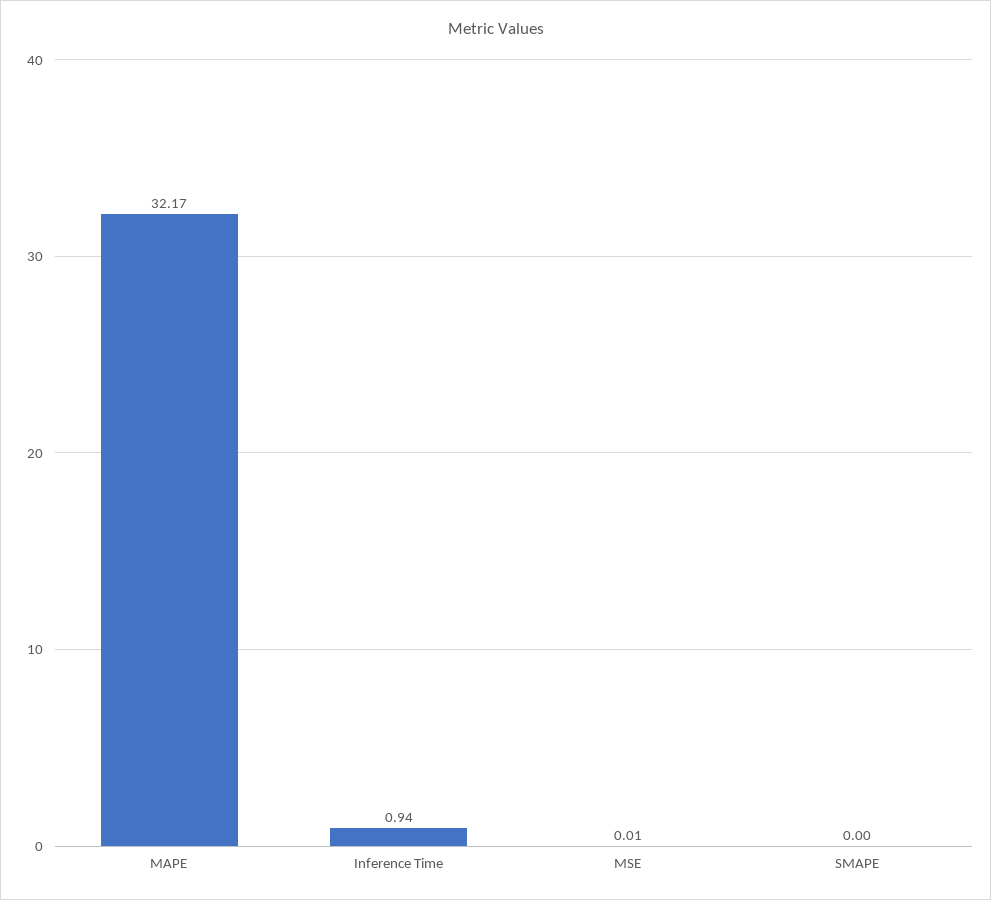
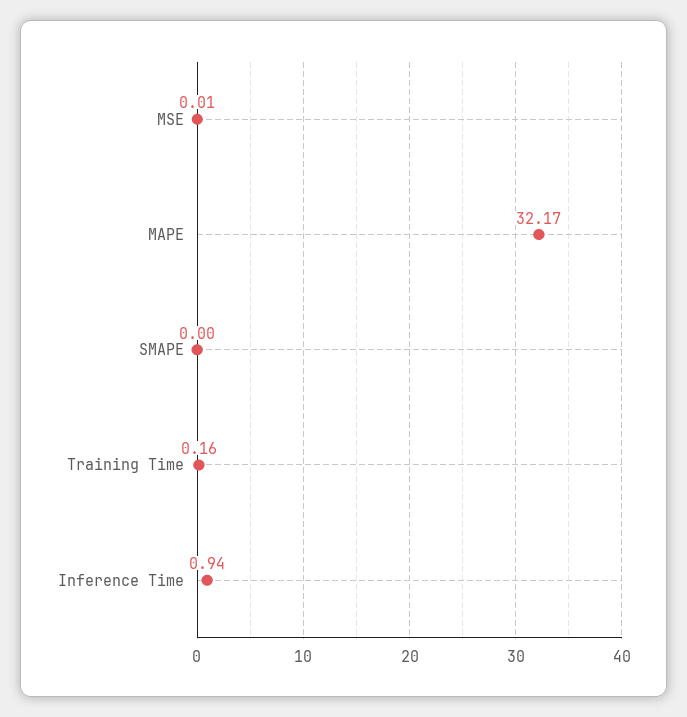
  {
    "MAPE": 32.17,
    "Inference Time": 0.94,
    "MSE": 0.01,
-   "SMAPE": 0
+   "SMAPE": 0,
+   "Training Time": 0.16
  }

